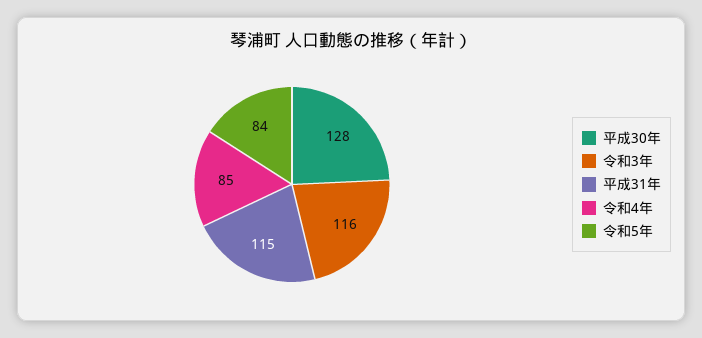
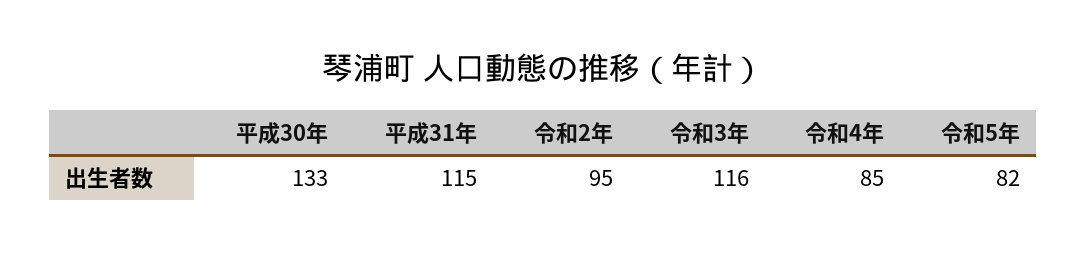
  {
-   "平成30年": 128,
+   "平成30年": 133,
    "令和3年": 116,
    "平成31年": 115,
    "令和4年": 85,
-   "令和5年": 84
+   "令和5年": 82,
+   "令和2年": 95
  }

